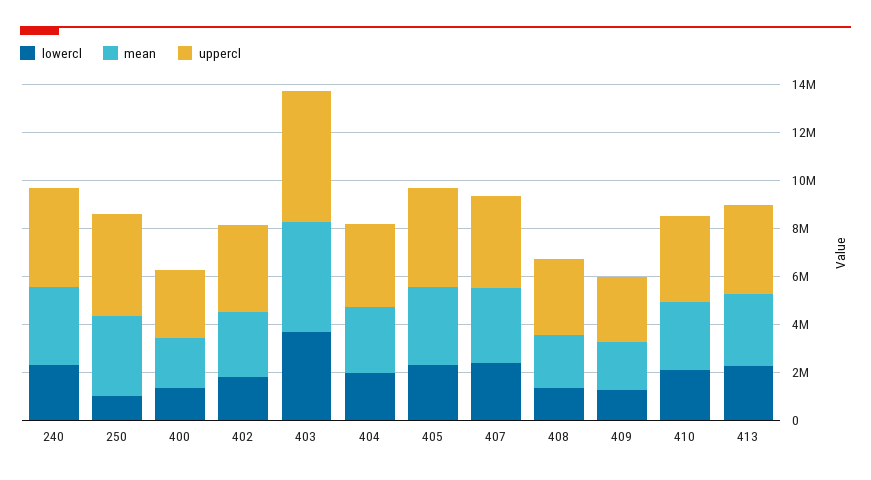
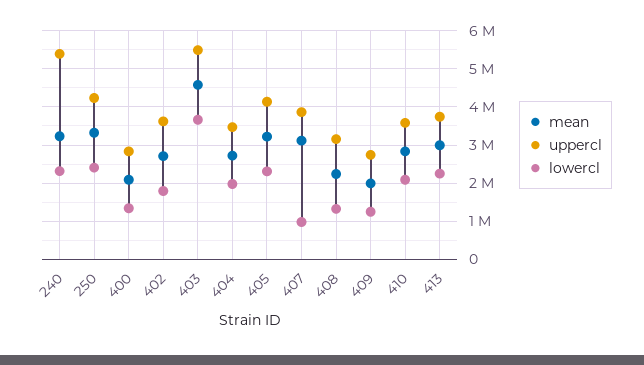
  {
    "lowercl": {
      "240": 2400000,
-     "250": 1000000,
+     "250": 2400000,
      "400": 1400000,
      "402": 1800000,
      "403": 3600000,
      "404": 2000000,
      "405": 2400000,
-     "407": 2500000,
+     "407": 1000000,
      "408": 1400000,
      "409": 1200000,
      "410": 2000000,
      "413": 2200000
    },
    "mean": {
      "240": 3200000,
      "250": 3400000,
      "400": 2000000,
      "402": 2800000,
      "403": 4600000,
      "404": 2800000,
      "405": 3200000,
      "407": 3200000,
      "408": 2200000,
      "409": 2000000,
      "410": 2800000,
      "413": 3000000
    },
    "uppercl": {
-     "240": 4000000,
+     "240": 5400000,
      "250": 4200000,
      "400": 2800000,
      "402": 3600000,
      "403": 5400000,
      "404": 3400000,
      "405": 4200000,
      "407": 3800000,
      "408": 3200000,
      "409": 2800000,
      "410": 3600000,
      "413": 3800000
    }
  }

